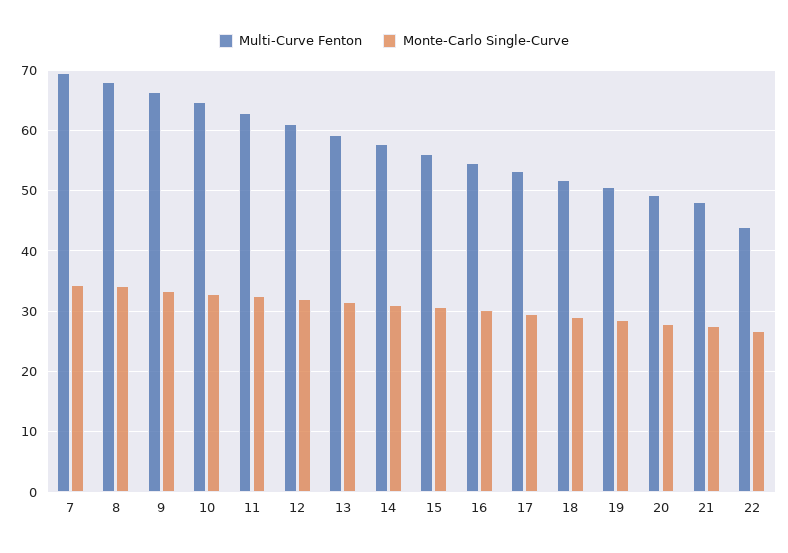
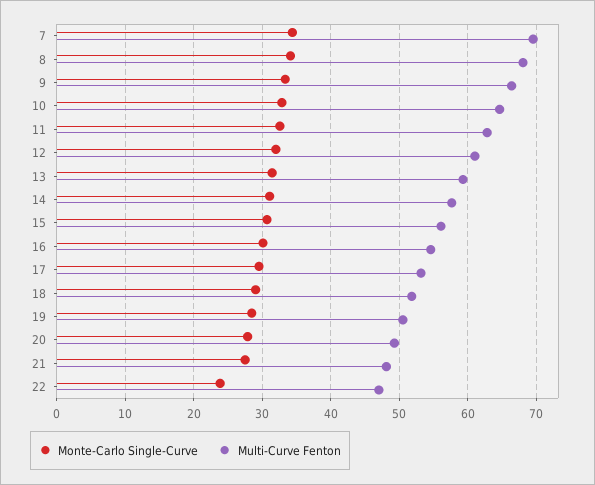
  {
    "Multi-Curve Fenton": {
      "7": 70,
      "8": 68,
      "9": 66,
      "10": 65,
      "11": 63,
      "12": 61,
      "13": 59,
      "14": 58,
      "15": 56,
      "16": 55,
      "17": 53,
      "18": 52,
      "19": 51,
      "20": 49,
      "21": 48,
-     "22": 44
+     "22": 47
    },
    "Monte-Carlo Single-Curve": {
      "7": 34,
      "8": 34,
      "9": 33,
      "10": 33,
      "11": 33,
      "12": 32,
      "13": 31,
      "14": 31,
      "15": 31,
      "16": 30,
      "17": 30,
      "18": 29,
      "19": 28,
      "20": 28,
      "21": 28,
-     "22": 27
+     "22": 24
    }
  }

